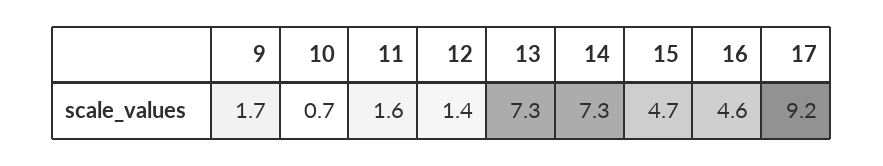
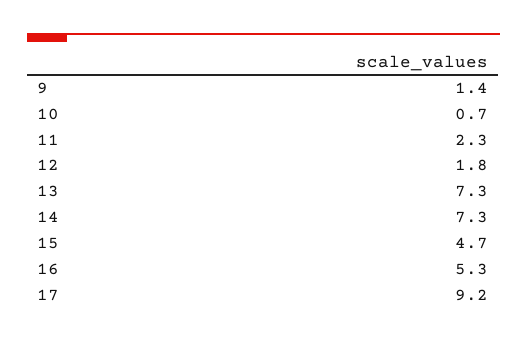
  {
-   "9": 1.7,
+   "9": 1.4,
    "10": 0.7,
-   "11": 1.6,
+   "11": 2.3,
-   "12": 1.4,
+   "12": 1.8,
    "13": 7.3,
    "14": 7.3,
    "15": 4.7,
-   "16": 4.6,
+   "16": 5.3,
    "17": 9.2
  }

